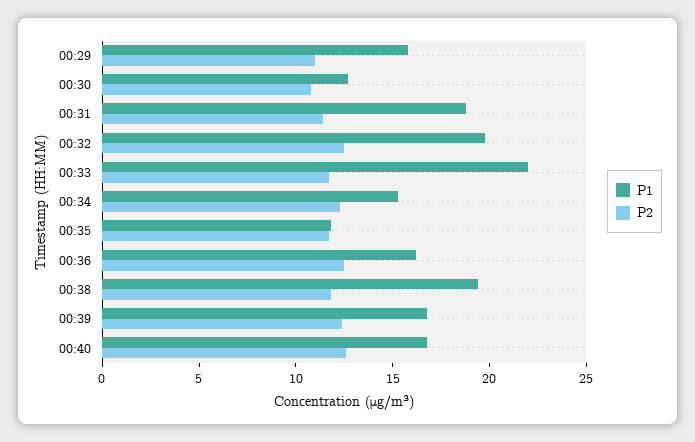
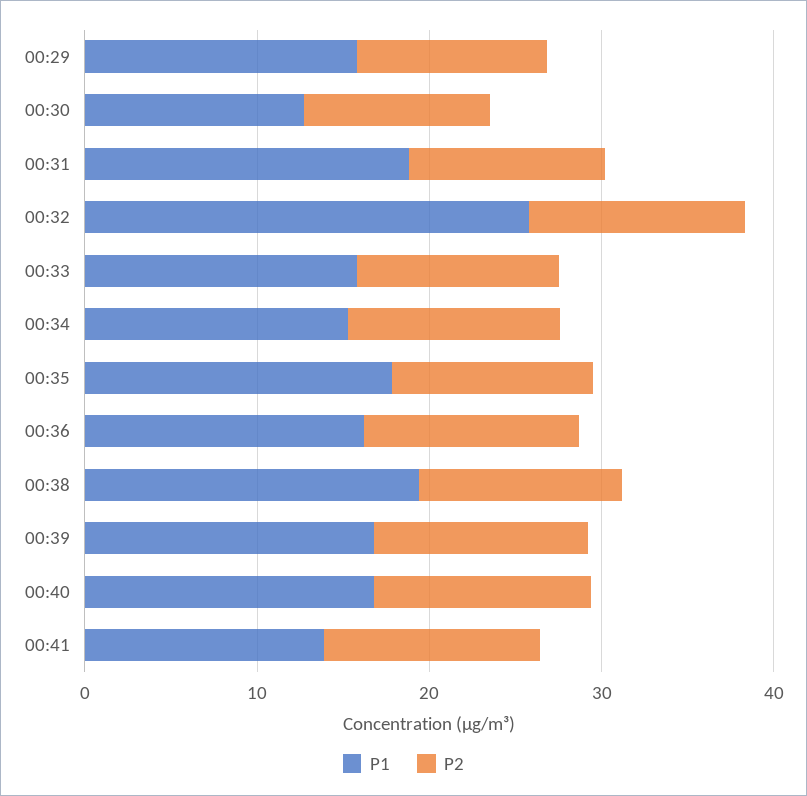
  {
    "P1": {
      "00:29": 16,
      "00:30": 13,
      "00:31": 19,
-     "00:32": 20,
+     "00:32": 26,
-     "00:33": 22,
+     "00:33": 16,
      "00:34": 15,
-     "00:35": 12,
+     "00:35": 18,
      "00:36": 16,
      "00:38": 19,
      "00:39": 17,
-     "00:40": 17
+     "00:40": 17,
+     "00:41": 14
    },
    "P2": {
      "00:29": 11,
      "00:30": 11,
      "00:31": 11,
      "00:32": 13,
      "00:33": 12,
      "00:34": 12,
      "00:35": 12,
      "00:36": 13,
      "00:38": 12,
      "00:39": 12,
-     "00:40": 13
+     "00:40": 13,
+     "00:41": 12
    }
  }

